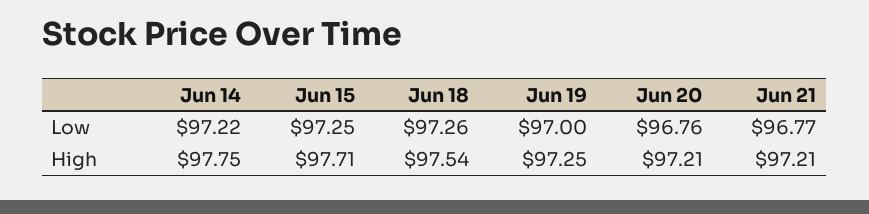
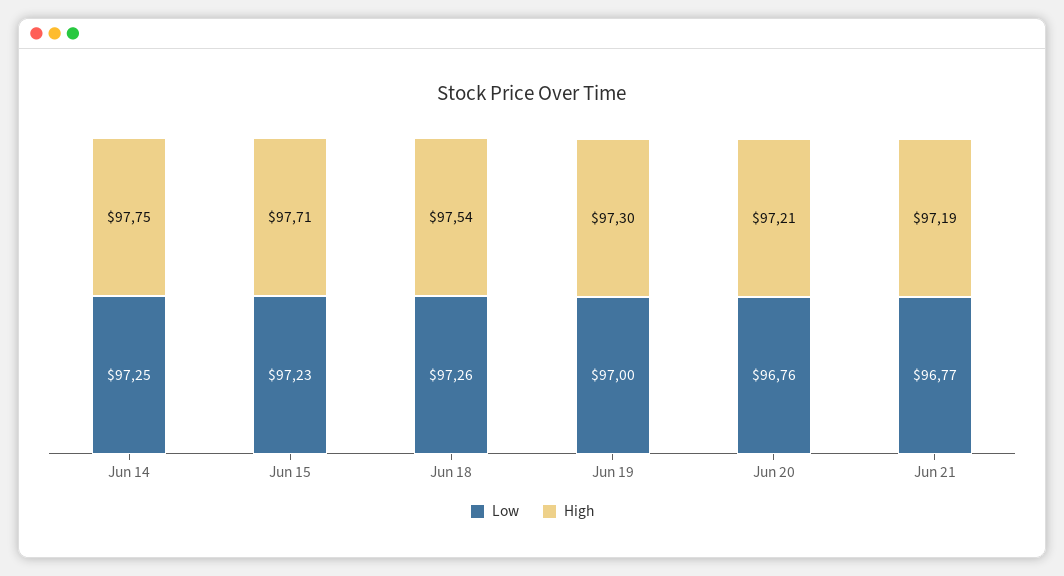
  {
    "Low": {
-     "Jun 14": 97.22,
+     "Jun 14": 97.25,
-     "Jun 15": 97.25,
+     "Jun 15": 97.23,
      "Jun 18": 97.26,
      "Jun 19": 97,
      "Jun 20": 96.76,
      "Jun 21": 96.77
    },
    "High": {
      "Jun 14": 97.75,
      "Jun 15": 97.71,
      "Jun 18": 97.54,
-     "Jun 19": 97.25,
+     "Jun 19": 97.3,
      "Jun 20": 97.21,
-     "Jun 21": 97.21
+     "Jun 21": 97.19
    }
  }

